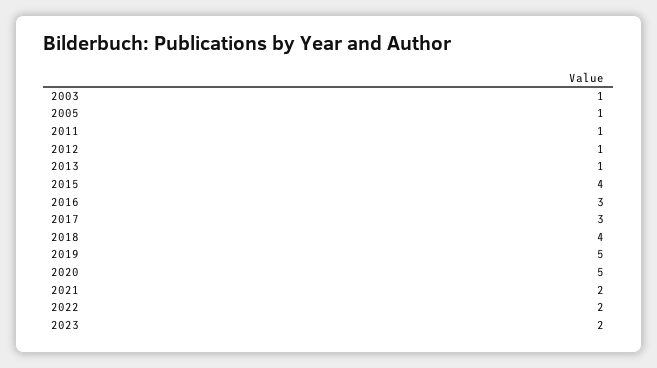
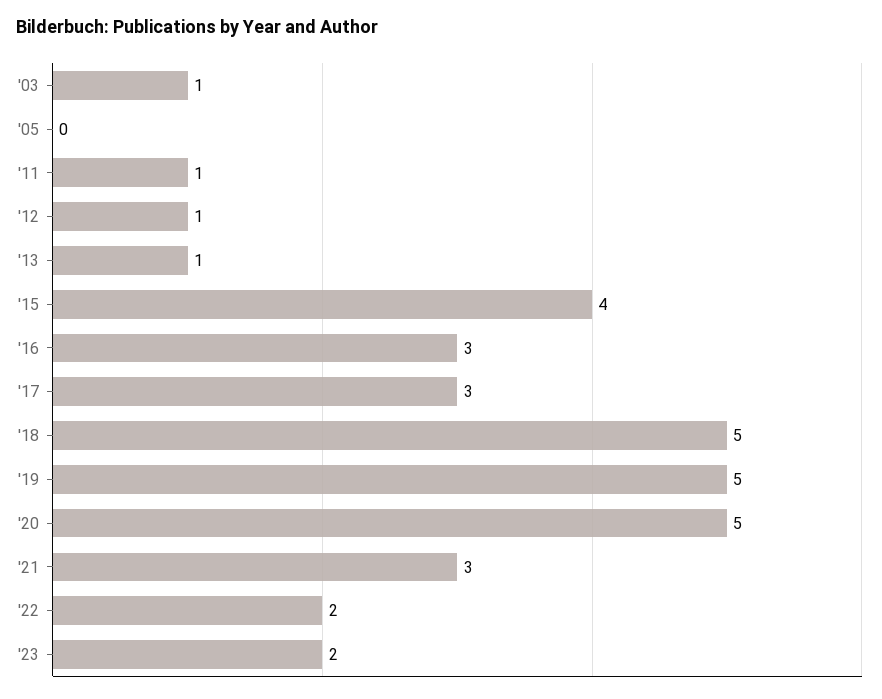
  {
    "2003": 1,
-   "2005": 1,
+   "2005": 0,
    "2011": 1,
    "2012": 1,
    "2013": 1,
    "2015": 4,
    "2016": 3,
    "2017": 3,
-   "2018": 4,
+   "2018": 5,
    "2019": 5,
    "2020": 5,
-   "2021": 2,
+   "2021": 3,
    "2022": 2,
    "2023": 2
  }

